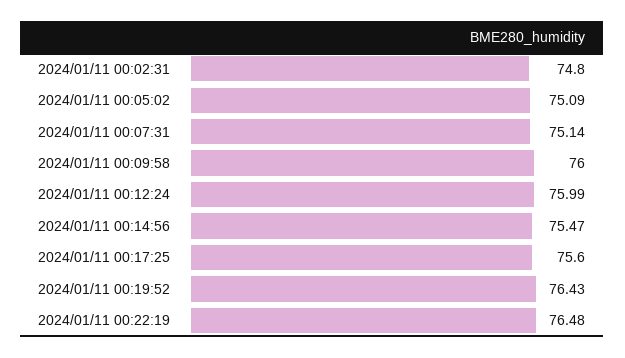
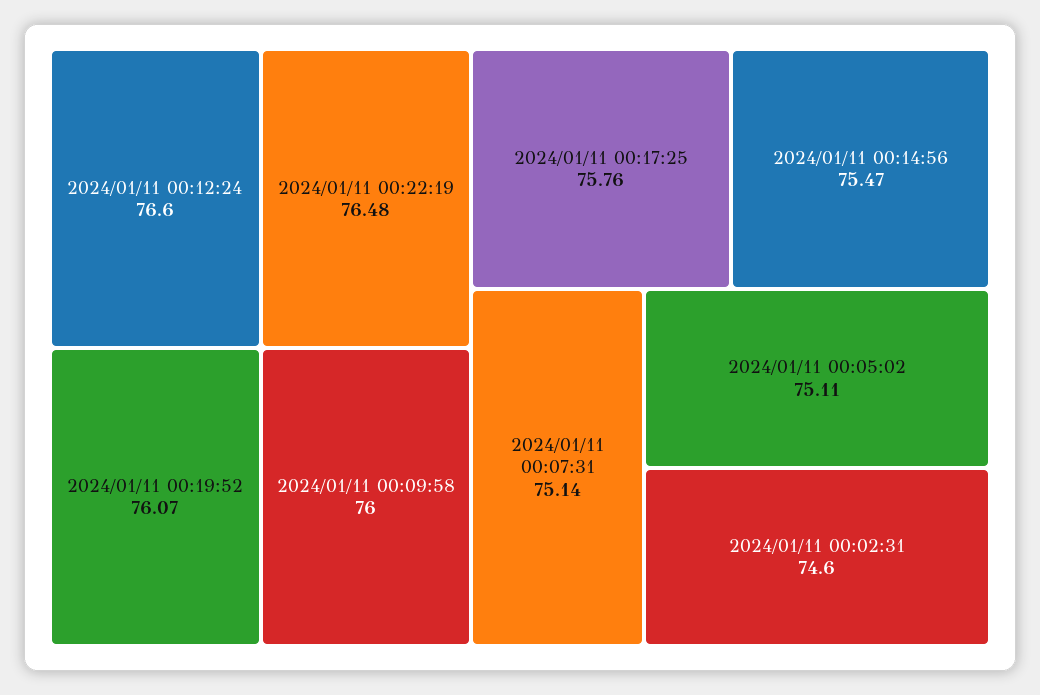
  {
-   "2024/01/11 00:02:31": 74.8,
+   "2024/01/11 00:02:31": 74.6,
-   "2024/01/11 00:05:02": 75.09,
+   "2024/01/11 00:05:02": 75.11,
    "2024/01/11 00:07:31": 75.14,
    "2024/01/11 00:09:58": 76,
-   "2024/01/11 00:12:24": 75.99,
+   "2024/01/11 00:12:24": 76.6,
    "2024/01/11 00:14:56": 75.47,
-   "2024/01/11 00:17:25": 75.6,
+   "2024/01/11 00:17:25": 75.76,
-   "2024/01/11 00:19:52": 76.43,
+   "2024/01/11 00:19:52": 76.07,
    "2024/01/11 00:22:19": 76.48
  }

